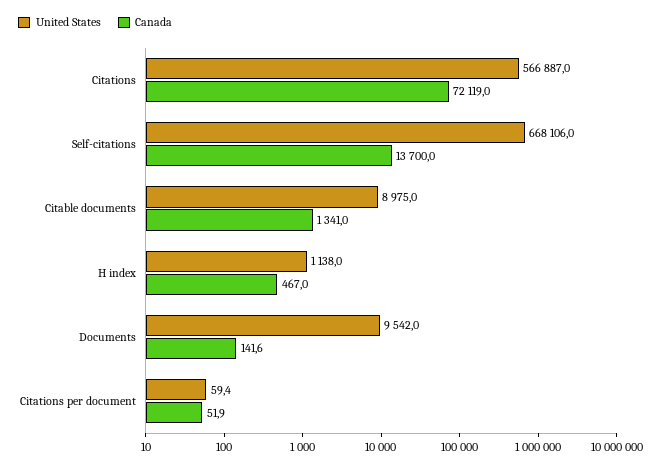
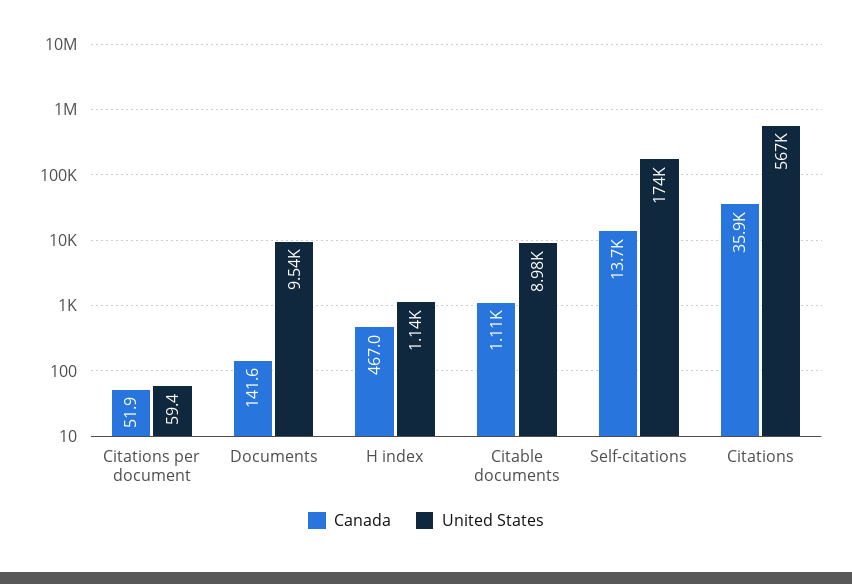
  {
    "United States": {
      "Citations": 566887,
-     "Self-citations": 668106,
+     "Self-citations": 174000,
      "Citable documents": 8975,
      "H index": 1138,
      "Documents": 9542,
      "Citations per document": 59.4
    },
    "Canada": {
-     "Citations": 72119,
+     "Citations": 35900,
      "Self-citations": 13700,
-     "Citable documents": 1341,
+     "Citable documents": 1110,
      "H index": 467,
      "Documents": 141.6,
      "Citations per document": 51.9
    }
  }

